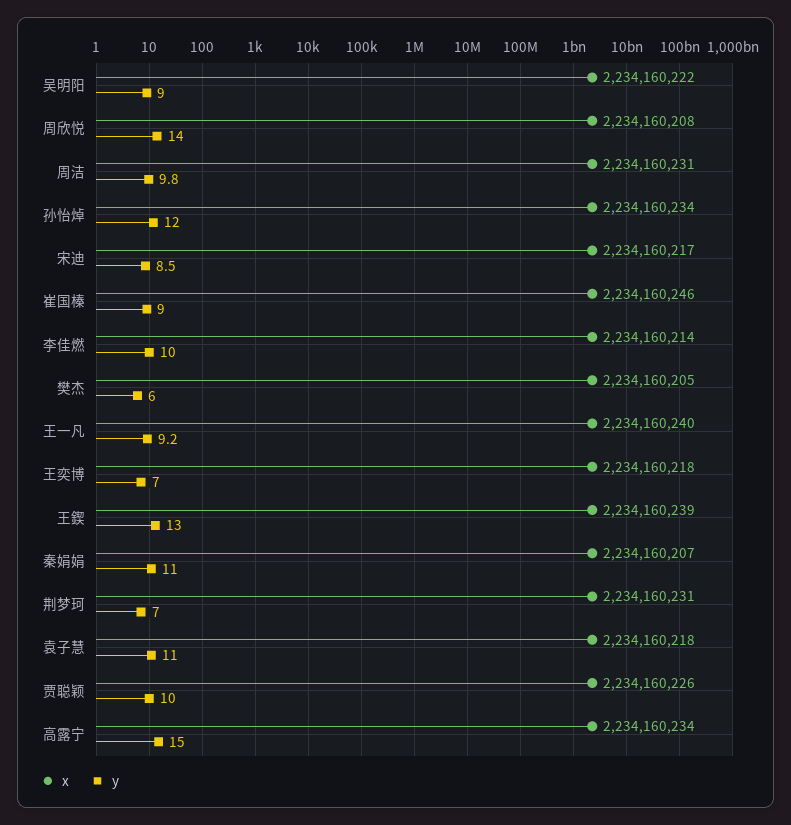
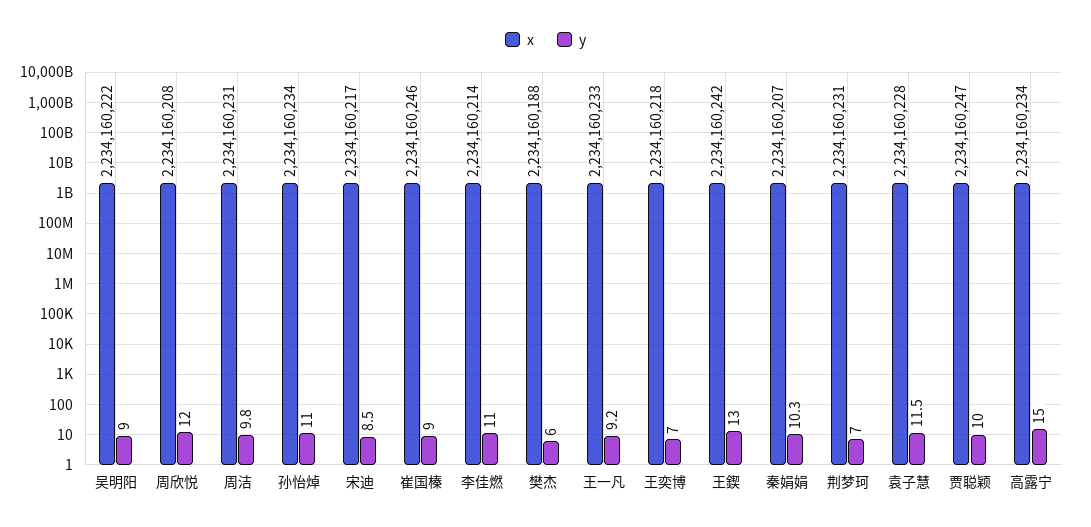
  {
    "x": {
      "吴明阳": 2234160222,
      "周欣悦": 2234160208,
      "周洁": 2234160231,
      "孙怡焯": 2234160234,
      "宋迪": 2234160217,
      "崔国榛": 2234160246,
      "李佳燃": 2234160214,
-     "樊杰": 2234160205,
+     "樊杰": 2234160188,
-     "王一凡": 2234160240,
+     "王一凡": 2234160233,
      "王奕博": 2234160218,
-     "王鍥": 2234160239,
+     "王鍥": 2234160242,
      "秦娟娟": 2234160207,
      "荆梦珂": 2234160231,
-     "袁子慧": 2234160218,
+     "袁子慧": 2234160228,
-     "贾聪颖": 2234160226,
+     "贾聪颖": 2234160247,
      "高露宁": 2234160234
    },
    "y": {
      "吴明阳": 9,
-     "周欣悦": 14,
+     "周欣悦": 12,
      "周洁": 9.8,
-     "孙怡焯": 12,
+     "孙怡焯": 11,
      "宋迪": 8.5,
      "崔国榛": 9,
-     "李佳燃": 10,
+     "李佳燃": 11,
      "樊杰": 6,
      "王一凡": 9.2,
      "王奕博": 7,
      "王鍥": 13,
-     "秦娟娟": 11,
+     "秦娟娟": 10.3,
      "荆梦珂": 7,
-     "袁子慧": 11,
+     "袁子慧": 11.5,
      "贾聪颖": 10,
      "高露宁": 15
    }
  }

